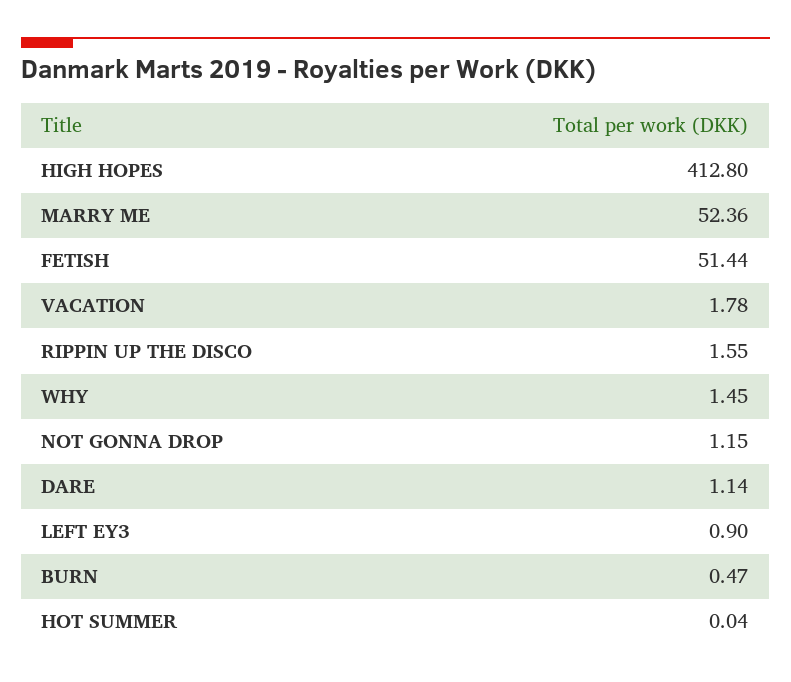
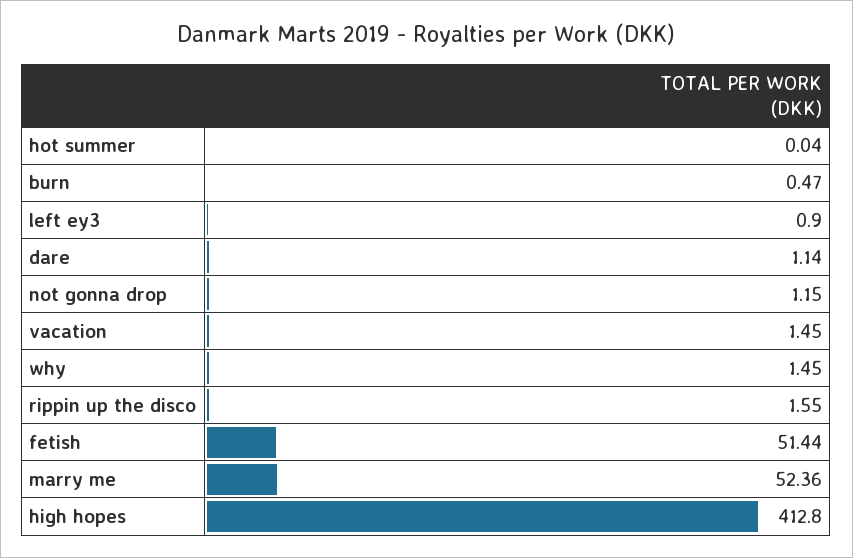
  {
    "HIGH HOPES": 412.8,
    "MARRY ME": 52.36,
    "FETISH": 51.44,
-   "VACATION": 1.78,
+   "VACATION": 1.45,
    "RIPPIN UP THE DISCO": 1.55,
    "WHY": 1.45,
    "NOT GONNA DROP": 1.15,
    "DARE": 1.14,
    "LEFT EY3": 0.9,
    "BURN": 0.47,
    "HOT SUMMER": 0.04
  }

